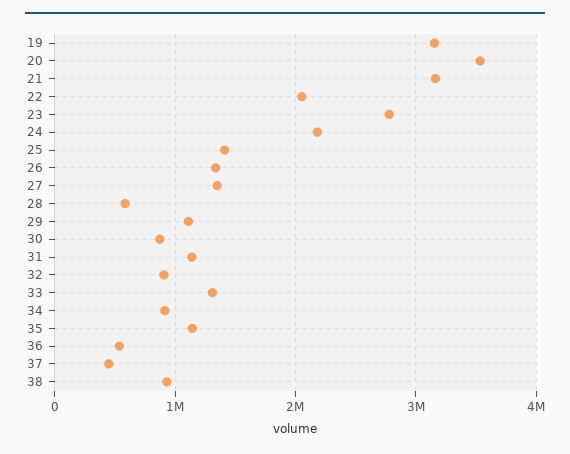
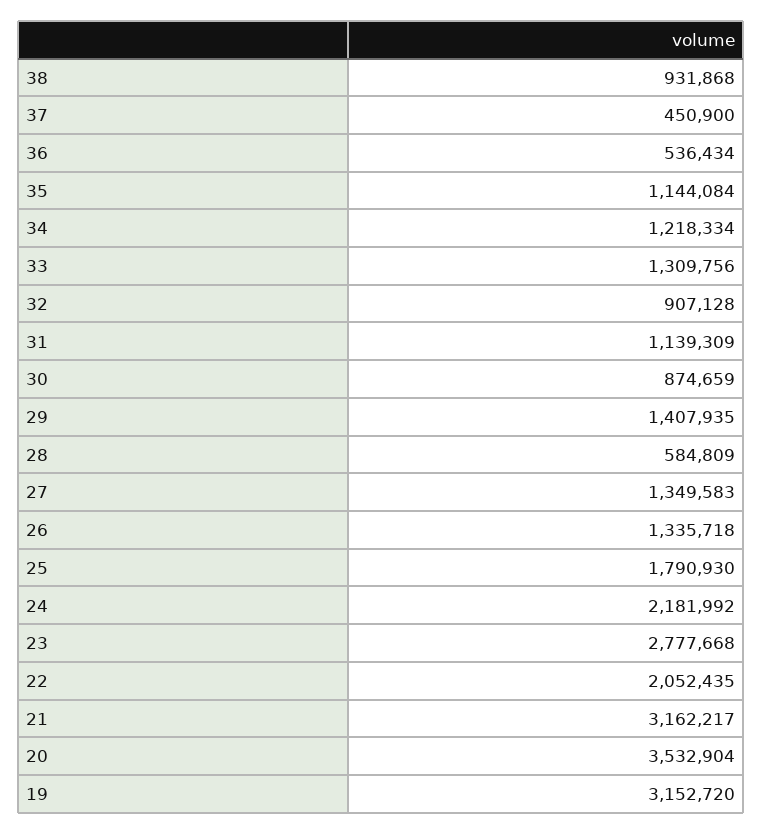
  {
    "19": 3152720,
    "20": 3532904,
    "21": 3162217,
    "22": 2052435,
    "23": 2777668,
    "24": 2181992,
-   "25": 1400000,
+   "25": 1790930,
    "26": 1335718,
    "27": 1349583,
    "28": 584809,
-   "29": 1100000,
+   "29": 1407935,
    "30": 874659,
    "31": 1139309,
    "32": 907128,
    "33": 1309756,
-   "34": 900000,
+   "34": 1218334,
    "35": 1144084,
    "36": 536434,
    "37": 450900,
    "38": 931868
  }

